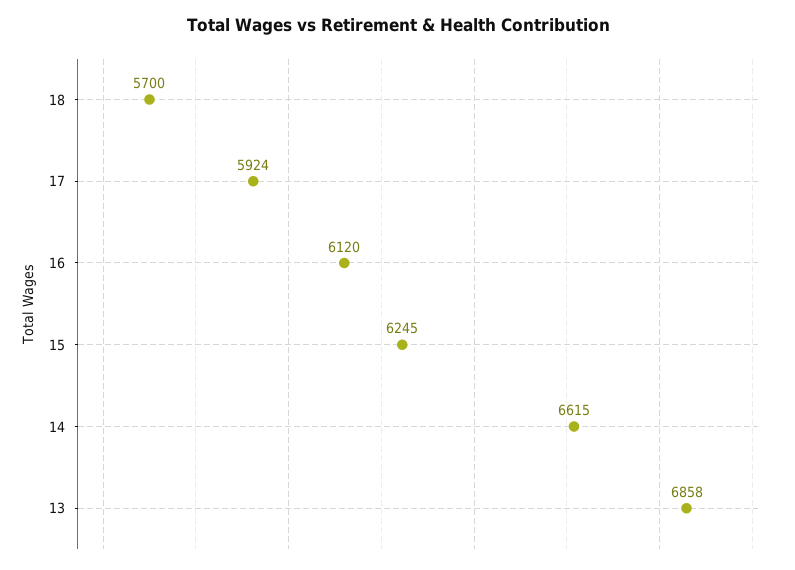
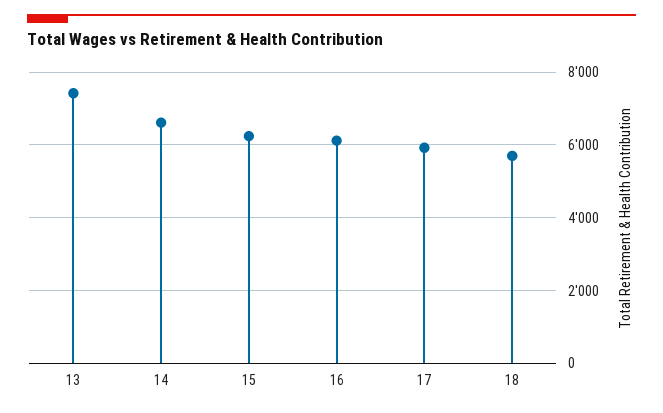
  {
    "18": 5700,
    "17": 5924,
    "16": 6120,
    "15": 6245,
    "14": 6615,
-   "13": 6858
+   "13": 7400
  }

